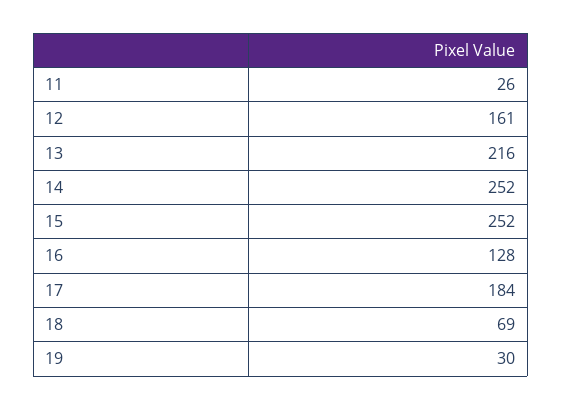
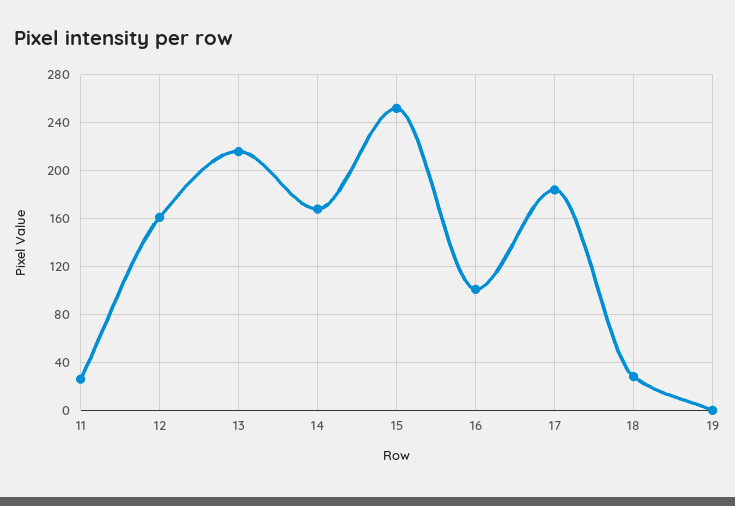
  {
    "11": 26,
    "12": 161,
    "13": 216,
-   "14": 252,
+   "14": 170,
    "15": 252,
-   "16": 128,
+   "16": 100,
    "17": 184,
-   "18": 69,
+   "18": 30,
-   "19": 30
+   "19": 0
  }

